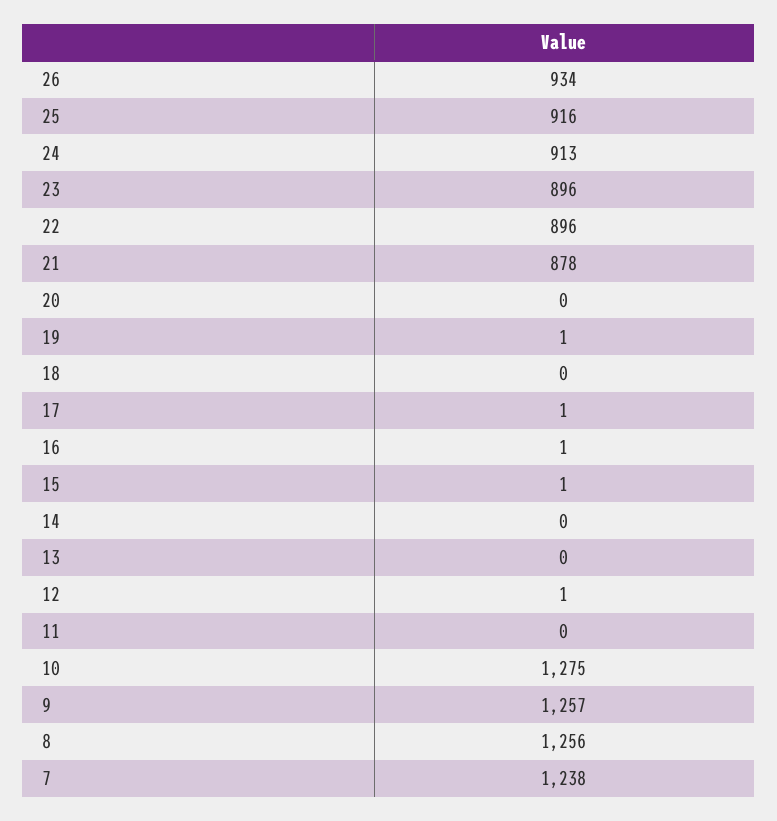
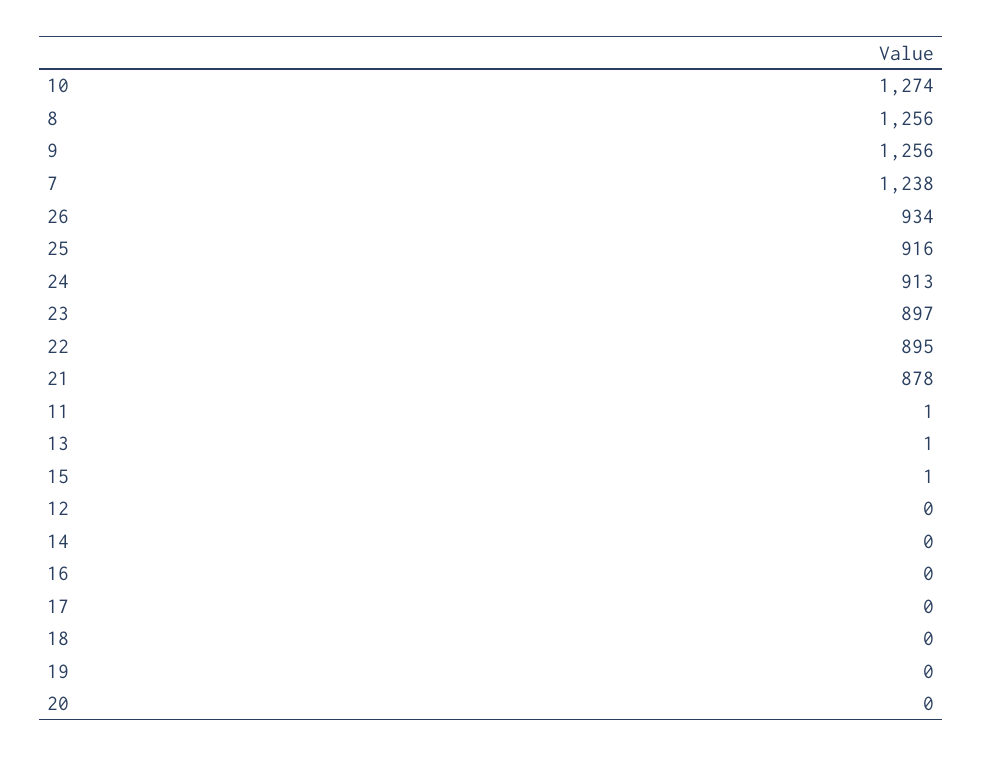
  {
    "26": 934,
    "25": 916,
    "24": 913,
-   "23": 896,
+   "23": 897,
-   "22": 896,
+   "22": 895,
    "21": 878,
    "20": 0,
-   "19": 1,
+   "19": 0,
    "18": 0,
-   "17": 1,
+   "17": 0,
-   "16": 1,
+   "16": 0,
    "15": 1,
    "14": 0,
-   "13": 0,
+   "13": 1,
-   "12": 1,
+   "12": 0,
-   "11": 0,
+   "11": 1,
-   "10": 1275,
+   "10": 1274,
-   "9": 1257,
+   "9": 1256,
    "8": 1256,
    "7": 1238
  }

